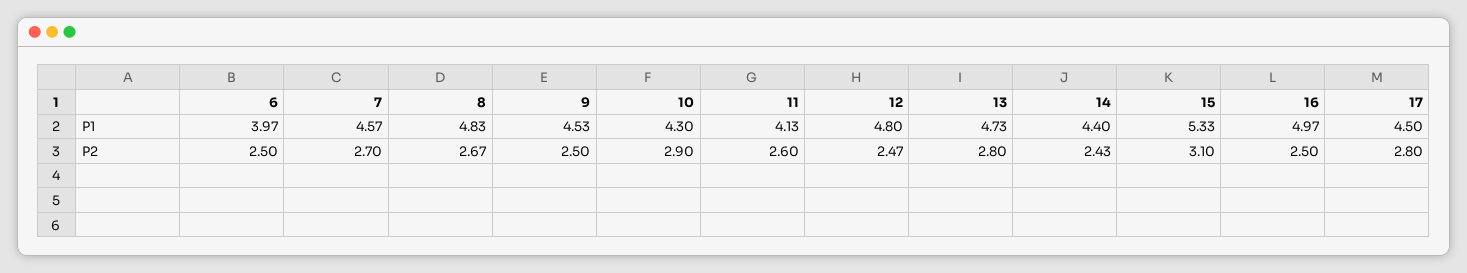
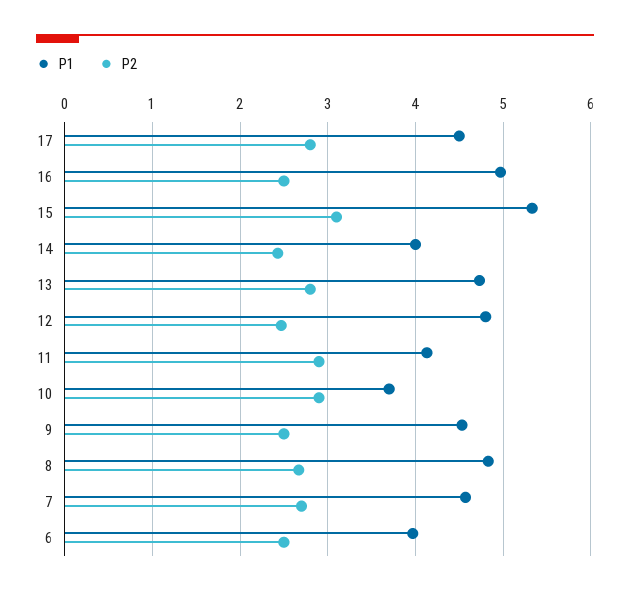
  {
    "P1": {
      "6": 3.97,
      "7": 4.57,
      "8": 4.83,
      "9": 4.53,
-     "10": 4.3,
+     "10": 3.7,
      "11": 4.13,
      "12": 4.8,
      "13": 4.73,
-     "14": 4.4,
+     "14": 4,
      "15": 5.33,
      "16": 4.97,
      "17": 4.5
    },
    "P2": {
      "6": 2.5,
      "7": 2.7,
      "8": 2.67,
      "9": 2.5,
      "10": 2.9,
-     "11": 2.6,
+     "11": 2.9,
      "12": 2.47,
      "13": 2.8,
      "14": 2.43,
      "15": 3.1,
      "16": 2.5,
      "17": 2.8
    }
  }

